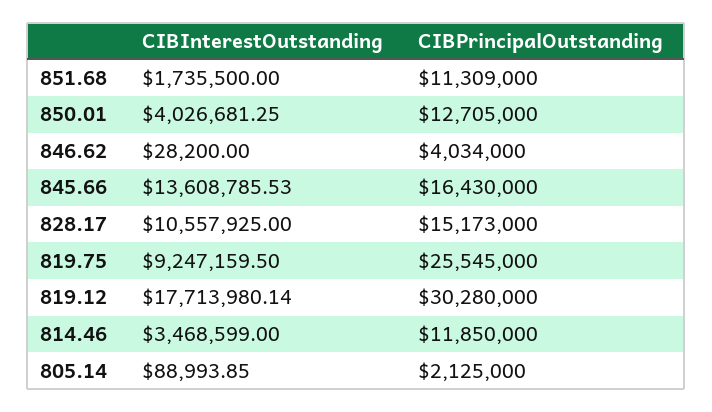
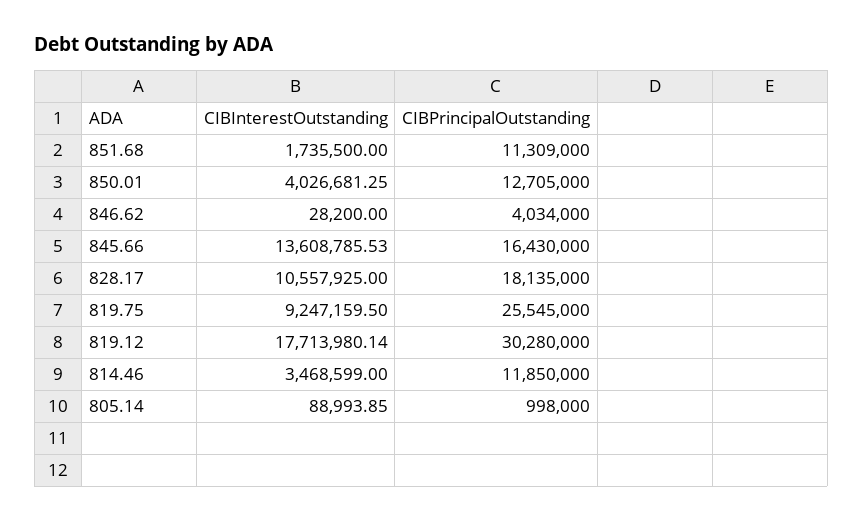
  {
    "CIBInterestOutstanding": {
      "851.68": 1735500,
      "850.01": 4026681.25,
      "846.62": 28200,
      "845.66": 13608785.53,
      "828.17": 10557925,
      "819.75": 9247159.5,
      "819.12": 17713980.14,
      "814.46": 3468599,
      "805.14": 88993.85
    },
    "CIBPrincipalOutstanding": {
      "851.68": 11309000,
      "850.01": 12705000,
      "846.62": 4034000,
      "845.66": 16430000,
-     "828.17": 15173000,
+     "828.17": 18135000,
      "819.75": 25545000,
      "819.12": 30280000,
      "814.46": 11850000,
-     "805.14": 2125000
+     "805.14": 998000
    }
  }

